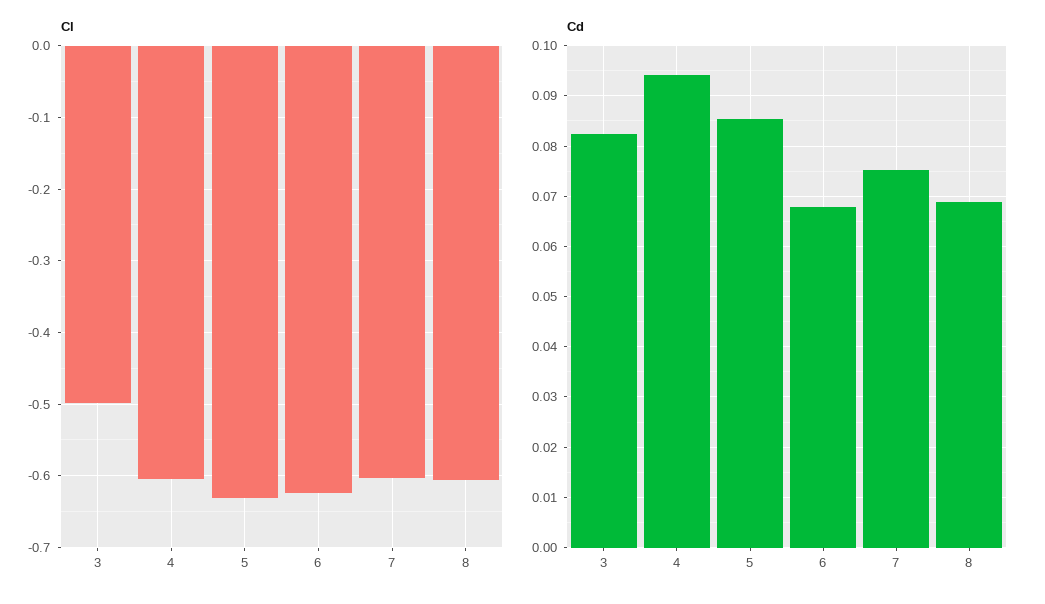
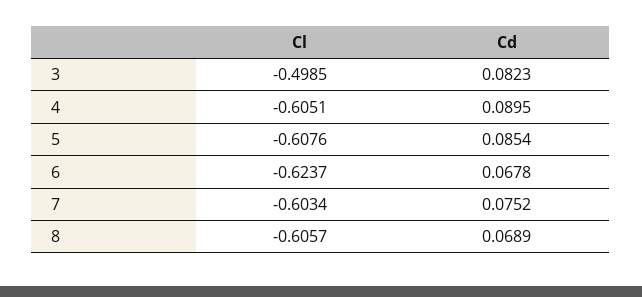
  {
    "Cl": {
      "3": -0.4985,
      "4": -0.6051,
-     "5": -0.63,
+     "5": -0.6076,
      "6": -0.6237,
      "7": -0.6034,
      "8": -0.6057
    },
    "Cd": {
      "3": 0.0823,
-     "4": 0.094,
+     "4": 0.0895,
      "5": 0.0854,
      "6": 0.0678,
      "7": 0.0752,
      "8": 0.0689
    }
  }

